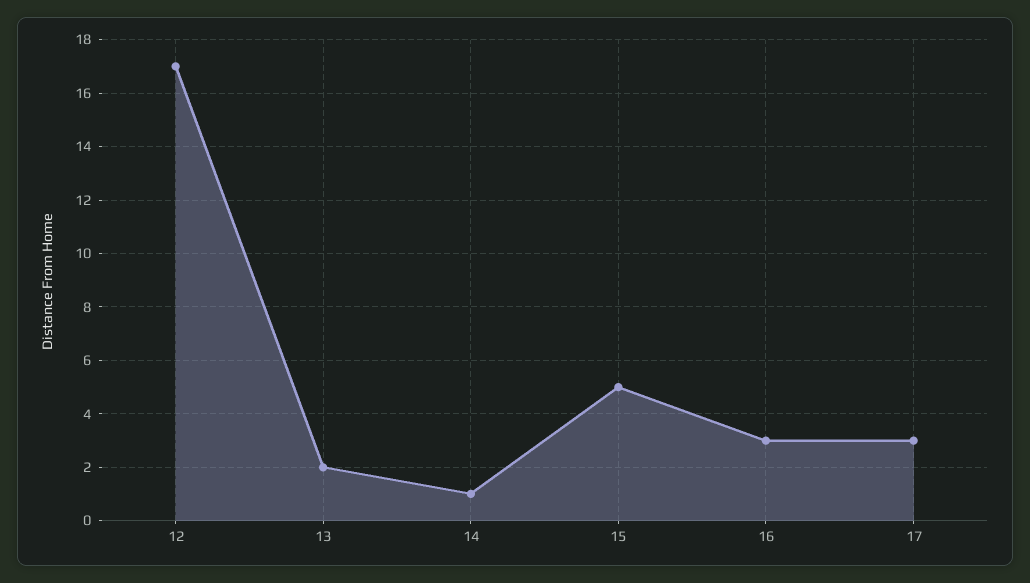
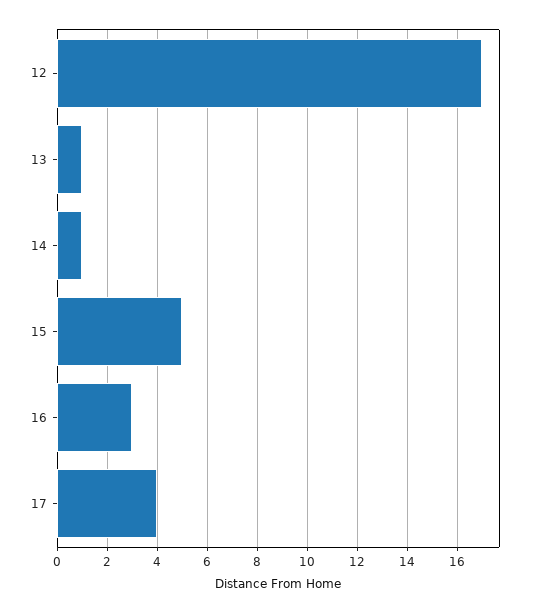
  {
    "12": 17,
-   "13": 2,
+   "13": 1,
    "14": 1,
    "15": 5,
    "16": 3,
-   "17": 3
+   "17": 4
  }

